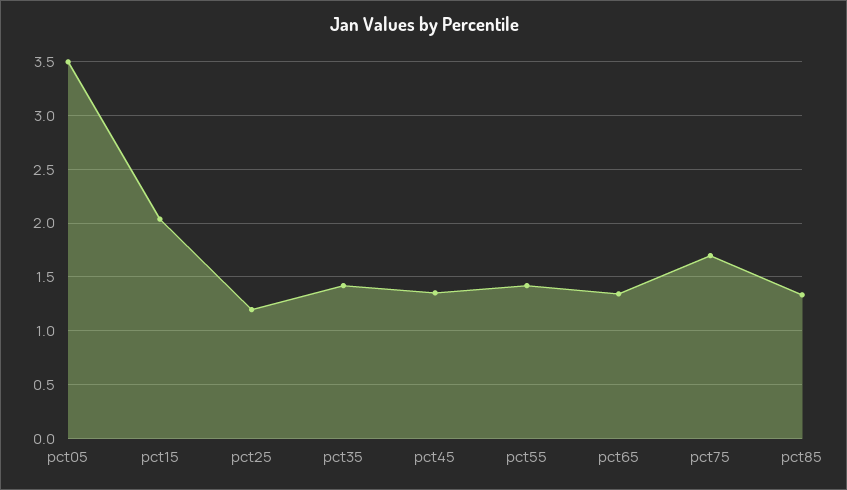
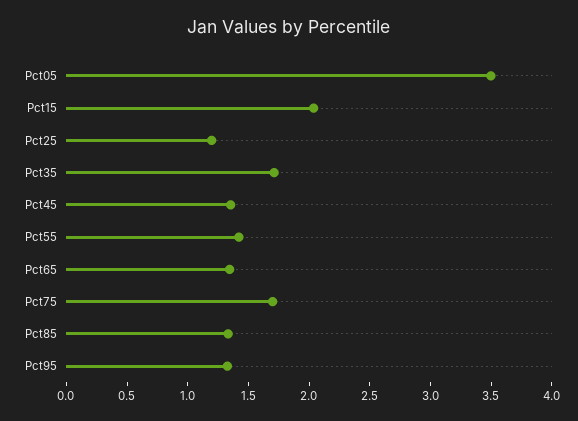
  {
    "pct05": 3.5,
    "pct15": 2,
    "pct25": 1.2,
-   "pct35": 1.4,
+   "pct35": 1.7,
    "pct45": 1.4,
    "pct55": 1.4,
    "pct65": 1.3,
    "pct75": 1.7,
-   "pct85": 1.3
+   "pct85": 1.3,
+   "Pct95": 1.3
  }

